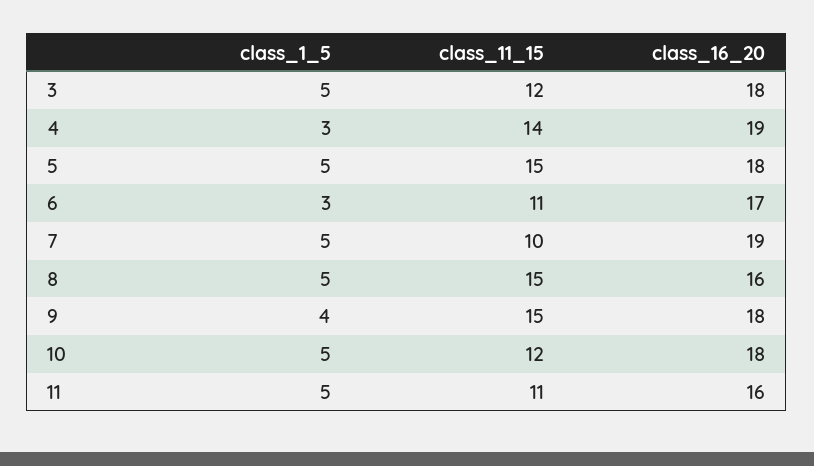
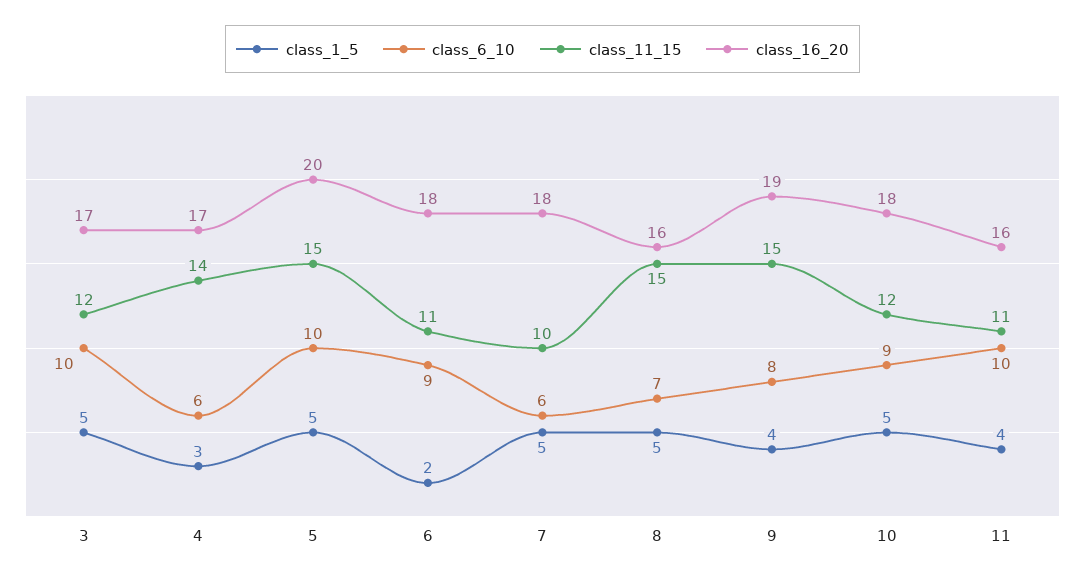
  {
    "class_1_5": {
      "3": 5,
      "4": 3,
      "5": 5,
-     "6": 3,
+     "6": 2,
      "7": 5,
      "8": 5,
      "9": 4,
      "10": 5,
-     "11": 5
+     "11": 4
    },
    "class_11_15": {
      "3": 12,
      "4": 14,
      "5": 15,
      "6": 11,
      "7": 10,
      "8": 15,
      "9": 15,
      "10": 12,
      "11": 11
    },
    "class_16_20": {
-     "3": 18,
+     "3": 17,
-     "4": 19,
+     "4": 17,
-     "5": 18,
+     "5": 20,
-     "6": 17,
+     "6": 18,
-     "7": 19,
+     "7": 18,
      "8": 16,
-     "9": 18,
+     "9": 19,
      "10": 18,
      "11": 16
-   }
+   },
+   "class_6_10": {
+     "3": 10,
+     "4": 6,
+     "5": 10,
+     "6": 9,
+     "7": 6,
+     "8": 7,
+     "9": 8,
+     "10": 9,
+     "11": 10
+   }
  }

